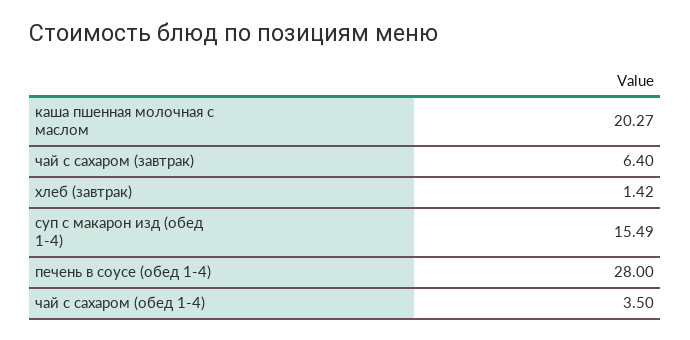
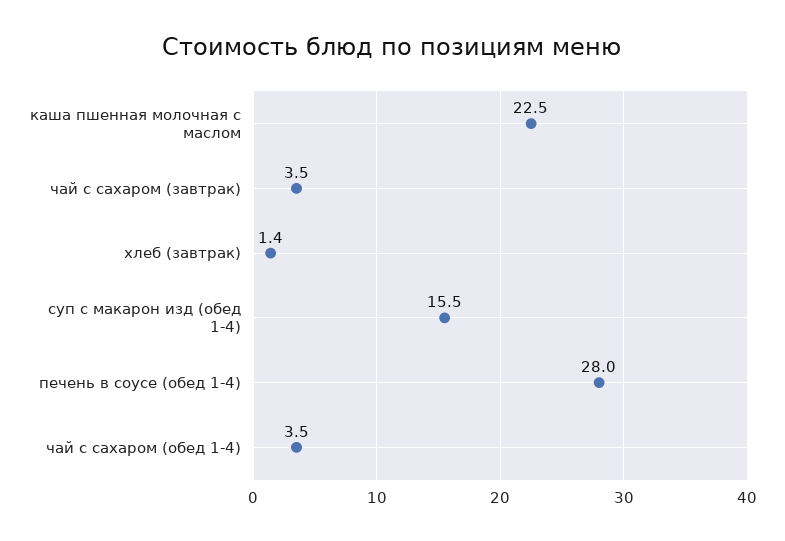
  {
-   "каша пшенная молочная с маслом": 20.27,
+   "каша пшенная молочная с маслом": 22.5,
-   "чай с сахаром (завтрак)": 6.4,
+   "чай с сахаром (завтрак)": 3.5,
    "хлеб (завтрак)": 1.42,
    "суп с макарон изд (обед 1-4)": 15.49,
    "печень в соусе (обед 1-4)": 28,
    "чай с сахаром (обед 1-4)": 3.5
  }

